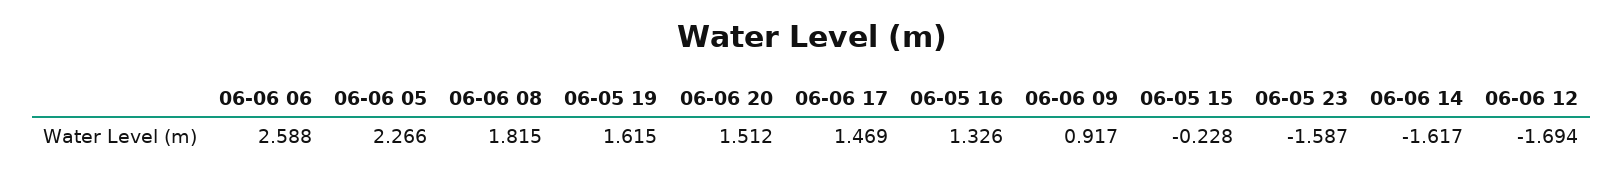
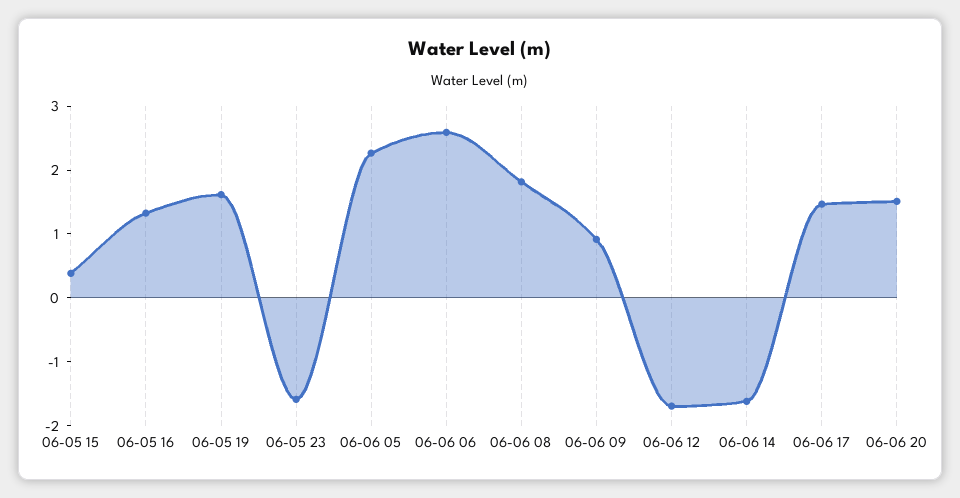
  {
    "06-06 06": 2.588,
    "06-06 05": 2.266,
    "06-06 08": 1.815,
    "06-05 19": 1.615,
    "06-06 20": 1.512,
    "06-06 17": 1.469,
    "06-05 16": 1.326,
    "06-06 09": 0.917,
-   "06-05 15": -0.228,
+   "06-05 15": 0.4,
    "06-05 23": -1.587,
    "06-06 14": -1.617,
    "06-06 12": -1.694
  }

